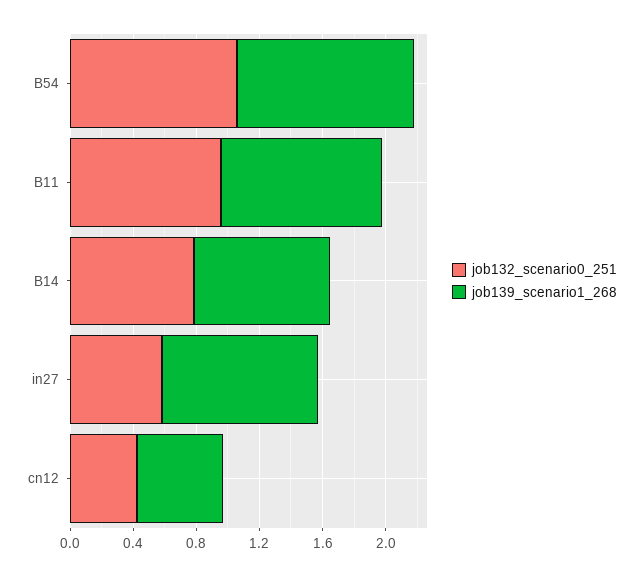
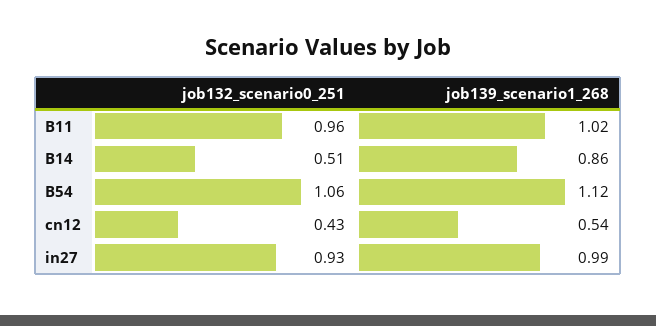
  {
    "job132_scenario0_251": {
      "B54": 1.06,
      "B11": 0.96,
-     "B14": 0.8,
+     "B14": 0.51,
-     "in27": 0.6,
+     "in27": 0.93,
      "cn12": 0.43
    },
    "job139_scenario1_268": {
      "B54": 1.12,
      "B11": 1.02,
      "B14": 0.86,
      "in27": 0.99,
      "cn12": 0.54
    }
  }

